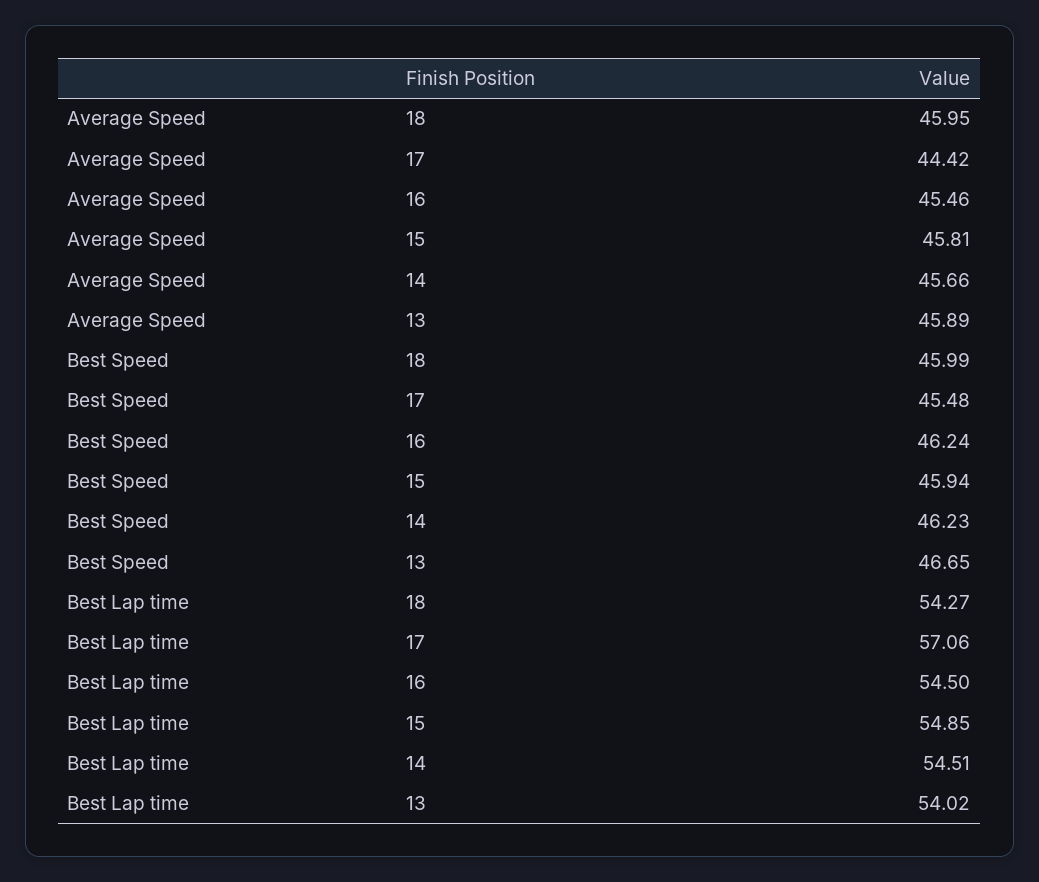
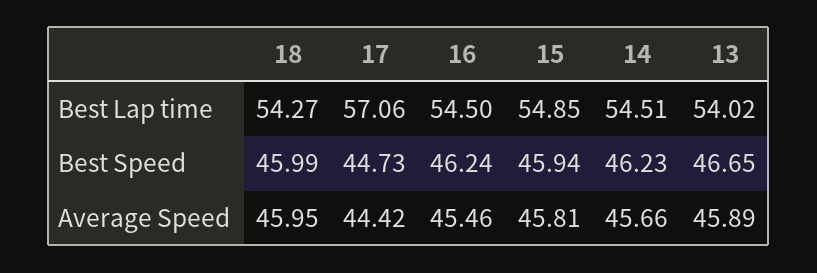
  {
    "Average Speed": {
      "18": 45.95,
      "17": 44.42,
      "16": 45.46,
      "15": 45.81,
      "14": 45.66,
      "13": 45.89
    },
    "Best Speed": {
      "18": 45.99,
-     "17": 45.48,
+     "17": 44.73,
      "16": 46.24,
      "15": 45.94,
      "14": 46.23,
      "13": 46.65
    },
    "Best Lap time": {
      "18": 54.27,
      "17": 57.06,
      "16": 54.5,
      "15": 54.85,
      "14": 54.51,
      "13": 54.02
    }
  }

